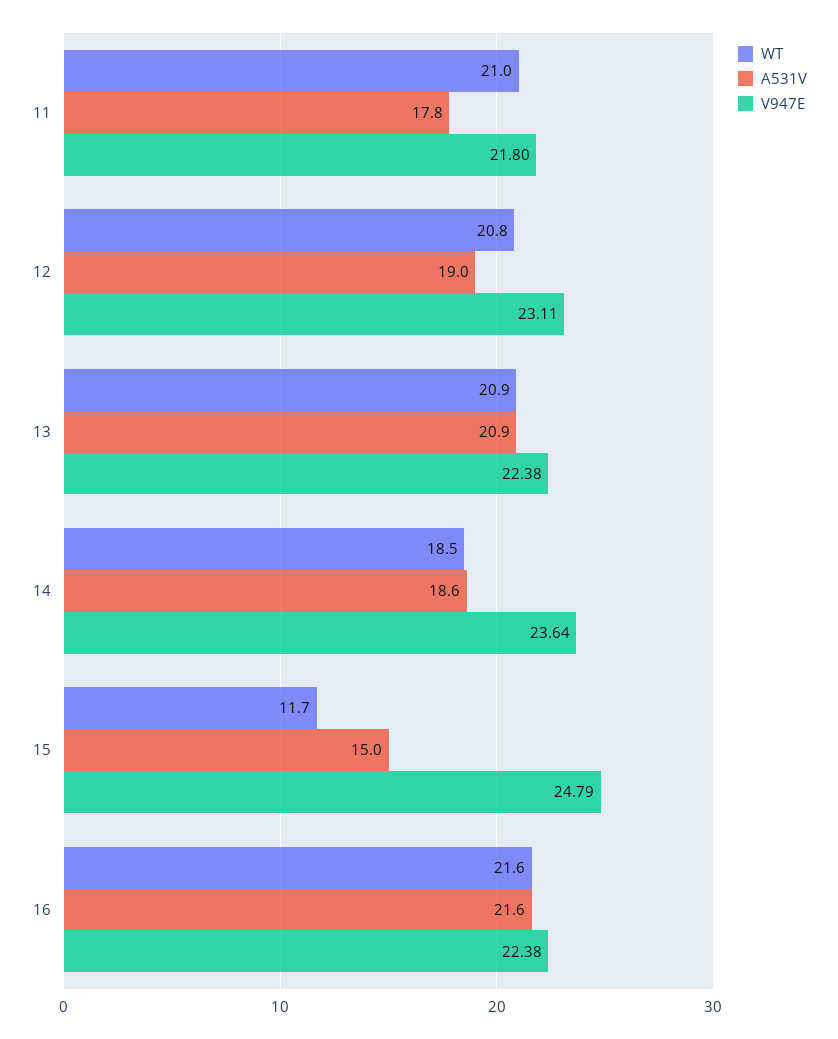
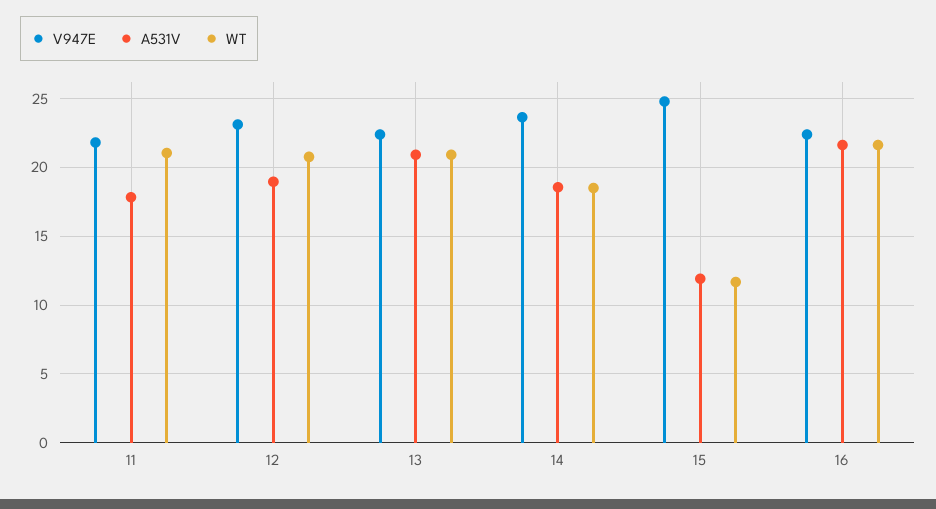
  {
    "WT": {
      "11": 21,
      "12": 20.8,
      "13": 20.9,
      "14": 18.5,
      "15": 11.7,
      "16": 21.6
    },
    "A531V": {
      "11": 17.8,
      "12": 19,
      "13": 20.9,
      "14": 18.6,
-     "15": 15,
+     "15": 12,
      "16": 21.6
    },
    "V947E": {
      "11": 21.8,
      "12": 23.11,
      "13": 22.38,
      "14": 23.64,
      "15": 24.79,
      "16": 22.38
    }
  }

